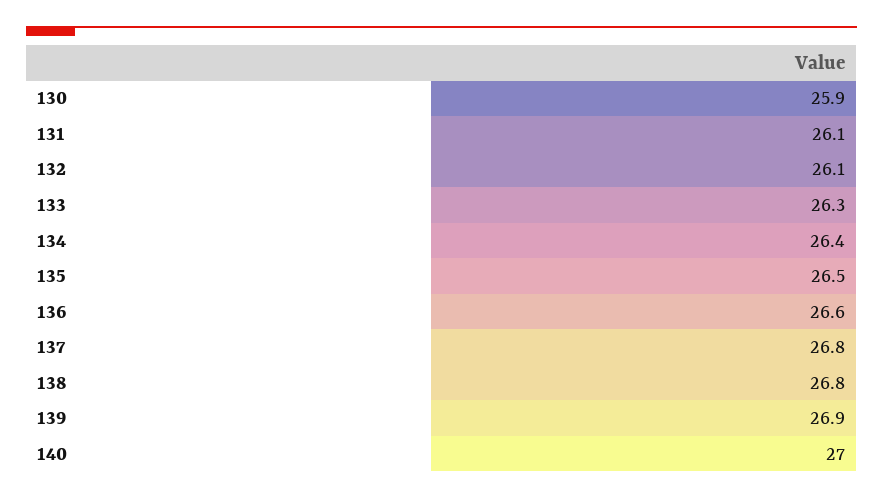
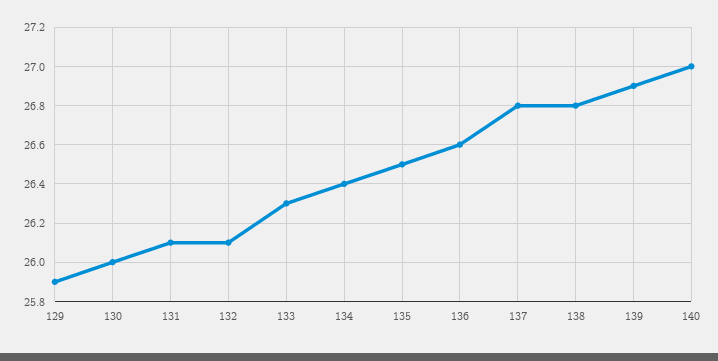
  {
-   "130": 25.9,
+   "130": 26,
    "131": 26.1,
    "132": 26.1,
    "133": 26.3,
    "134": 26.4,
    "135": 26.5,
    "136": 26.6,
    "137": 26.8,
    "138": 26.8,
    "139": 26.9,
-   "140": 27
+   "140": 27,
+   "129": 25.9
  }

